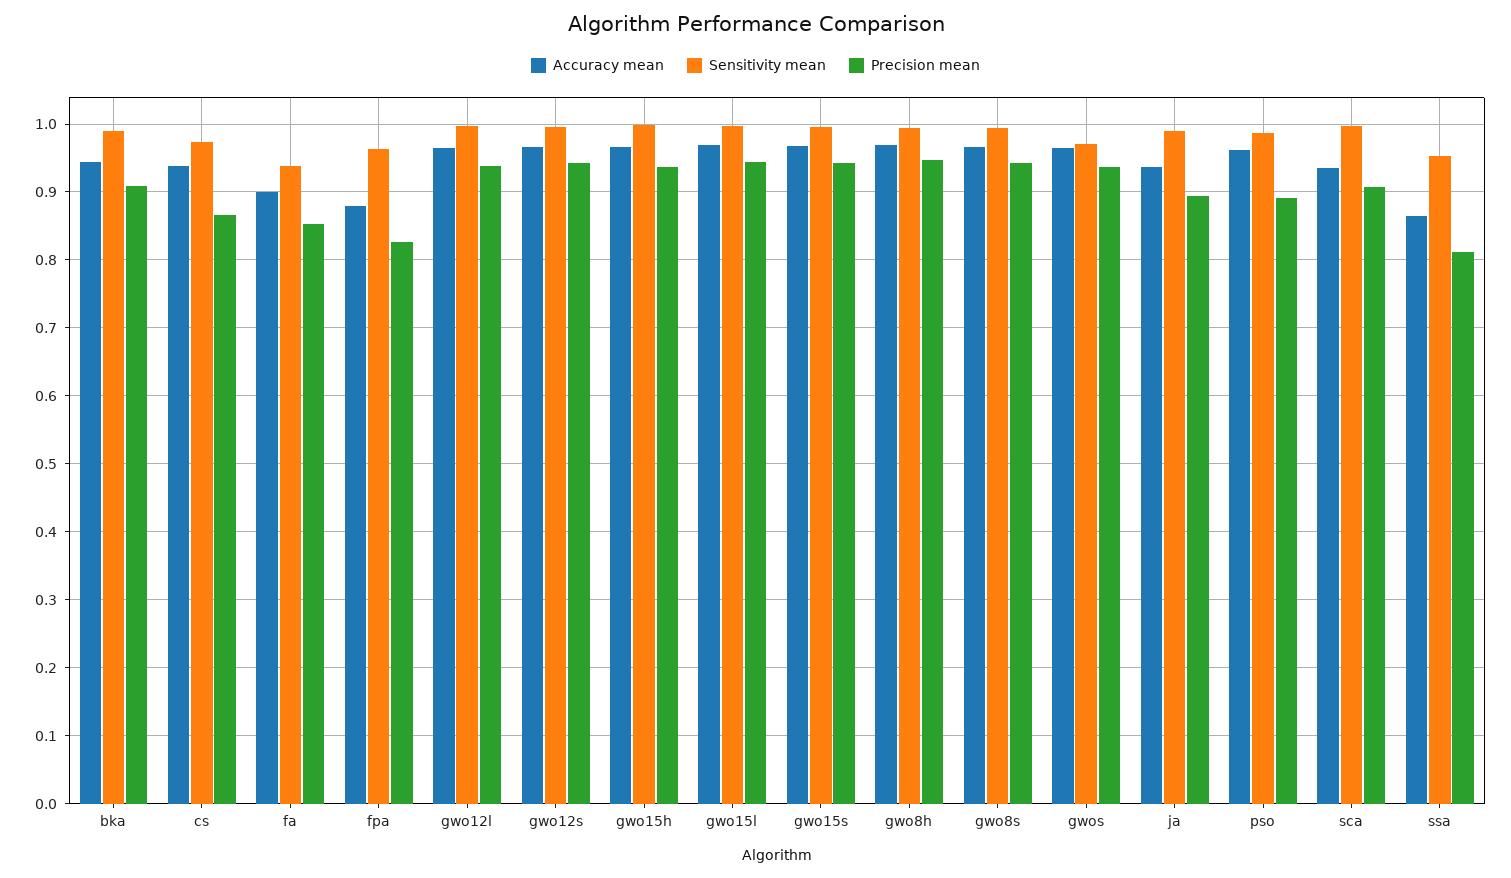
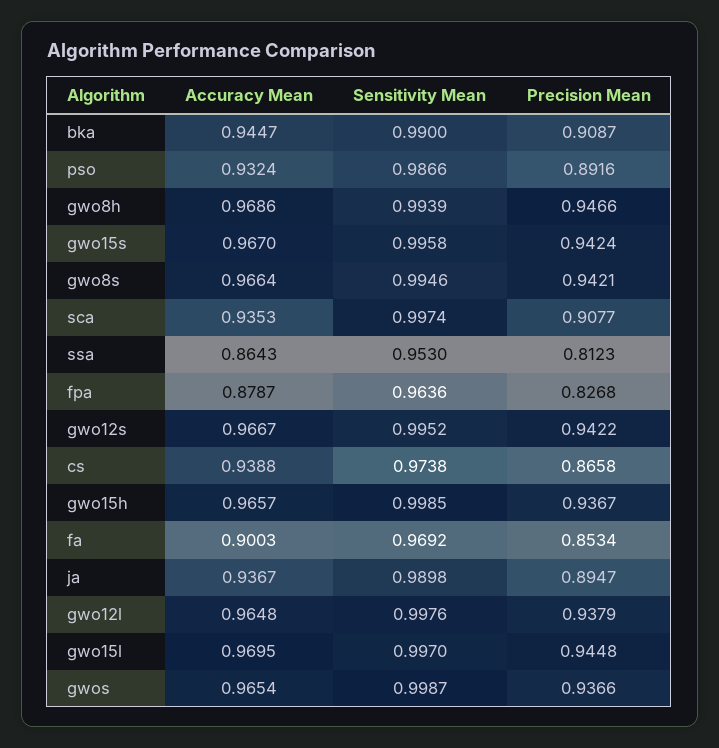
  {
    "Accuracy mean": {
      "bka": 0.9447,
      "cs": 0.9388,
      "fa": 0.9003,
      "fpa": 0.8787,
      "gwo12l": 0.9648,
      "gwo12s": 0.9667,
      "gwo15h": 0.9657,
      "gwo15l": 0.9695,
      "gwo15s": 0.967,
      "gwo8h": 0.9686,
      "gwo8s": 0.9664,
      "gwos": 0.9654,
      "ja": 0.9367,
-     "pso": 0.96,
+     "pso": 0.9324,
      "sca": 0.9353,
      "ssa": 0.8643
    },
    "Sensitivity mean": {
      "bka": 0.99,
      "cs": 0.9738,
-     "fa": 0.94,
+     "fa": 0.9692,
      "fpa": 0.9636,
      "gwo12l": 0.9976,
      "gwo12s": 0.9952,
      "gwo15h": 0.9985,
      "gwo15l": 0.997,
      "gwo15s": 0.9958,
      "gwo8h": 0.9939,
      "gwo8s": 0.9946,
-     "gwos": 0.97,
+     "gwos": 0.9987,
      "ja": 0.9898,
      "pso": 0.9866,
      "sca": 0.9974,
      "ssa": 0.953
    },
    "Precision mean": {
      "bka": 0.9087,
      "cs": 0.8658,
      "fa": 0.8534,
      "fpa": 0.8268,
      "gwo12l": 0.9379,
      "gwo12s": 0.9422,
      "gwo15h": 0.9367,
      "gwo15l": 0.9448,
      "gwo15s": 0.9424,
      "gwo8h": 0.9466,
      "gwo8s": 0.9421,
      "gwos": 0.9366,
      "ja": 0.8947,
      "pso": 0.8916,
      "sca": 0.9077,
      "ssa": 0.8123
    }
  }

